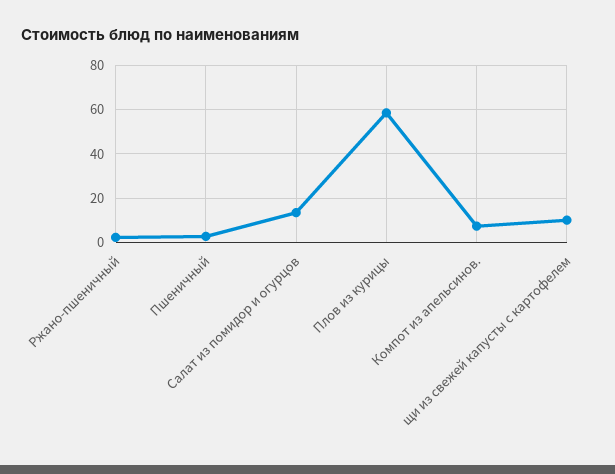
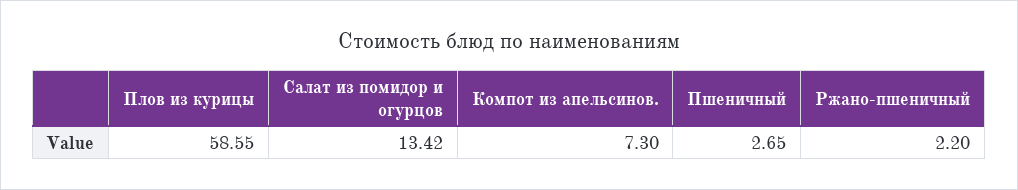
  {
    "Ржано-пшеничный": 2.2,
    "Пшеничный": 2.65,
    "Салат из помидор и огурцов": 13.42,
    "Плов из курицы": 58.55,
-   "Компот из апельсинов.": 7.3,
+   "Компот из апельсинов.": 7.3
-   "щи из свежей капусты с картофелем": 10
  }

